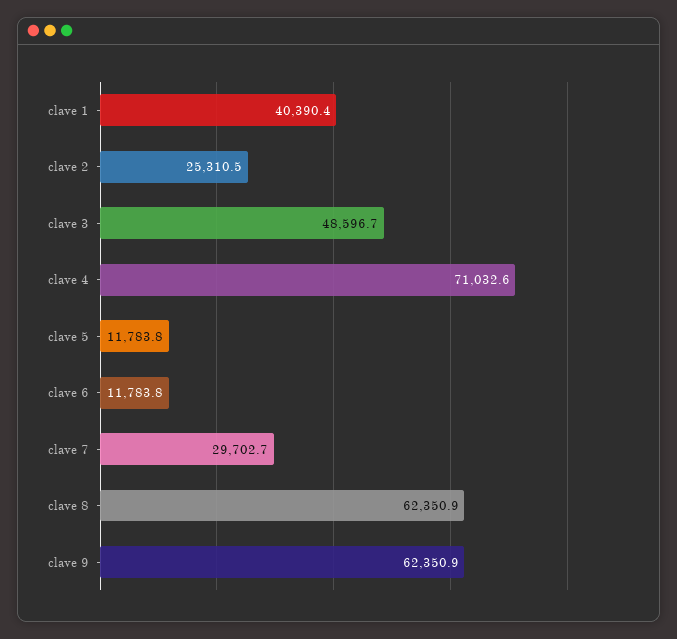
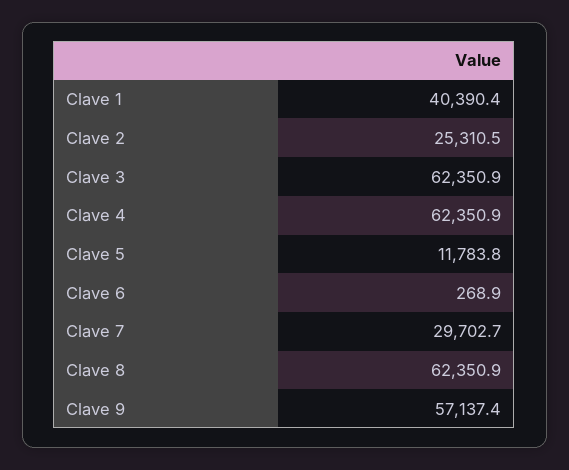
  {
    "clave 1": 40390.4,
    "clave 2": 25310.5,
-   "clave 3": 48596.7,
+   "clave 3": 62350.9,
-   "clave 4": 71032.6,
+   "clave 4": 62350.9,
    "clave 5": 11783.8,
-   "clave 6": 11783.8,
+   "clave 6": 268.9,
    "clave 7": 29702.7,
    "clave 8": 62350.9,
-   "clave 9": 62350.9
+   "clave 9": 57137.4
  }

